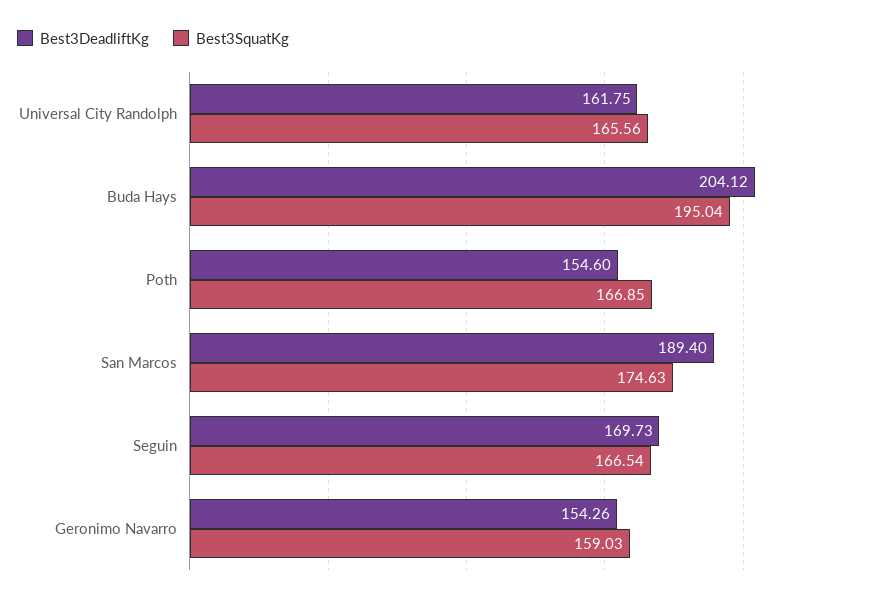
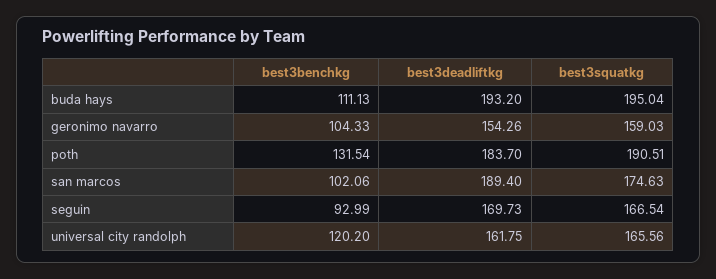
  {
    "Best3DeadliftKg": {
      "Universal City Randolph": 161.75,
-     "Buda Hays": 204.12,
+     "Buda Hays": 193.2,
-     "Poth": 154.6,
+     "Poth": 183.7,
      "San Marcos": 189.4,
      "Seguin": 169.73,
      "Geronimo Navarro": 154.26
    },
    "Best3SquatKg": {
      "Universal City Randolph": 165.56,
      "Buda Hays": 195.04,
-     "Poth": 166.85,
+     "Poth": 190.51,
      "San Marcos": 174.63,
      "Seguin": 166.54,
      "Geronimo Navarro": 159.03
-   }
+   },
+   "best3benchkg": {
+     "Buda Hays": 111.13,
+     "Geronimo Navarro": 104.33,
+     "Poth": 131.54,
+     "San Marcos": 102.06,
+     "Seguin": 92.99,
+     "Universal City Randolph": 120.2
+   }
  }

